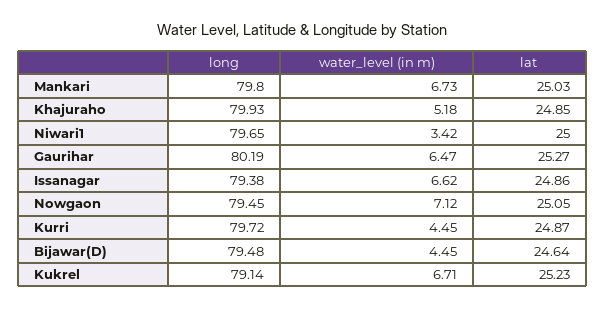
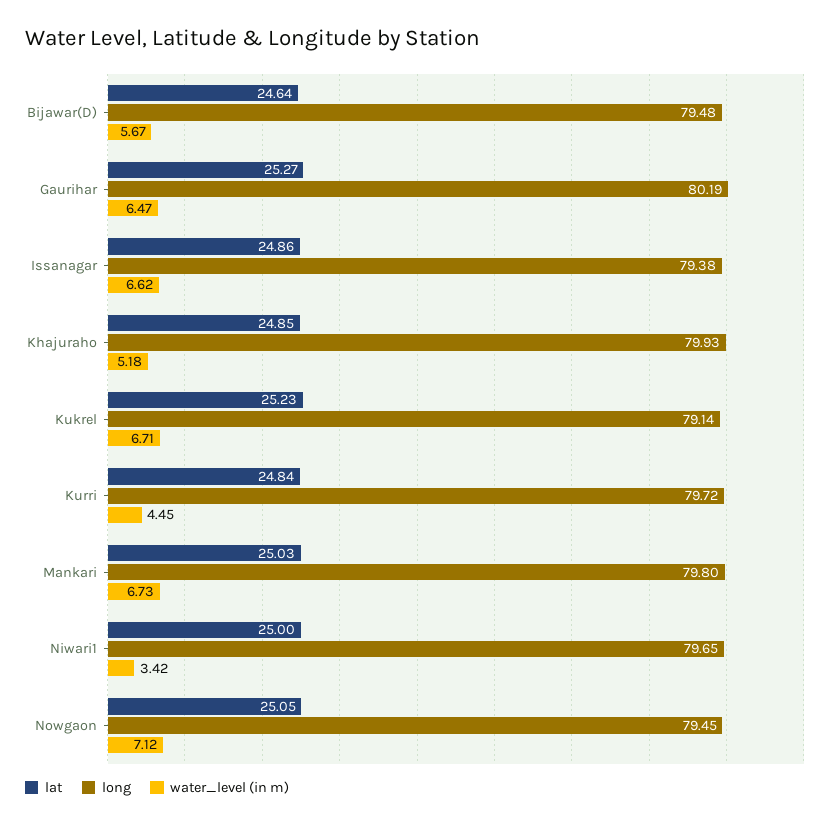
  {
    "long": {
      "Mankari": 79.8,
      "Khajuraho": 79.93,
      "Niwari1": 79.65,
      "Gaurihar": 80.19,
      "Issanagar": 79.38,
      "Nowgaon": 79.45,
      "Kurri": 79.72,
      "Bijawar(D)": 79.48,
      "Kukrel": 79.14
    },
    "water_level (in m)": {
      "Mankari": 6.73,
      "Khajuraho": 5.18,
      "Niwari1": 3.42,
      "Gaurihar": 6.47,
      "Issanagar": 6.62,
      "Nowgaon": 7.12,
      "Kurri": 4.45,
-     "Bijawar(D)": 4.45,
+     "Bijawar(D)": 5.67,
      "Kukrel": 6.71
    },
    "lat": {
      "Mankari": 25.03,
      "Khajuraho": 24.85,
      "Niwari1": 25,
      "Gaurihar": 25.27,
      "Issanagar": 24.86,
      "Nowgaon": 25.05,
-     "Kurri": 24.87,
+     "Kurri": 24.84,
      "Bijawar(D)": 24.64,
      "Kukrel": 25.23
    }
  }

